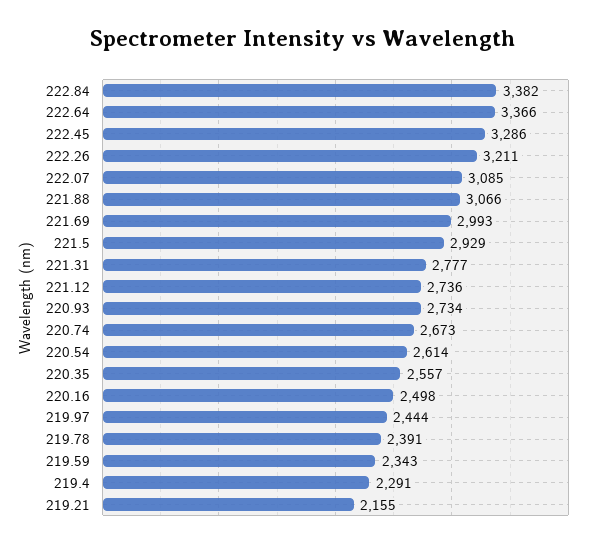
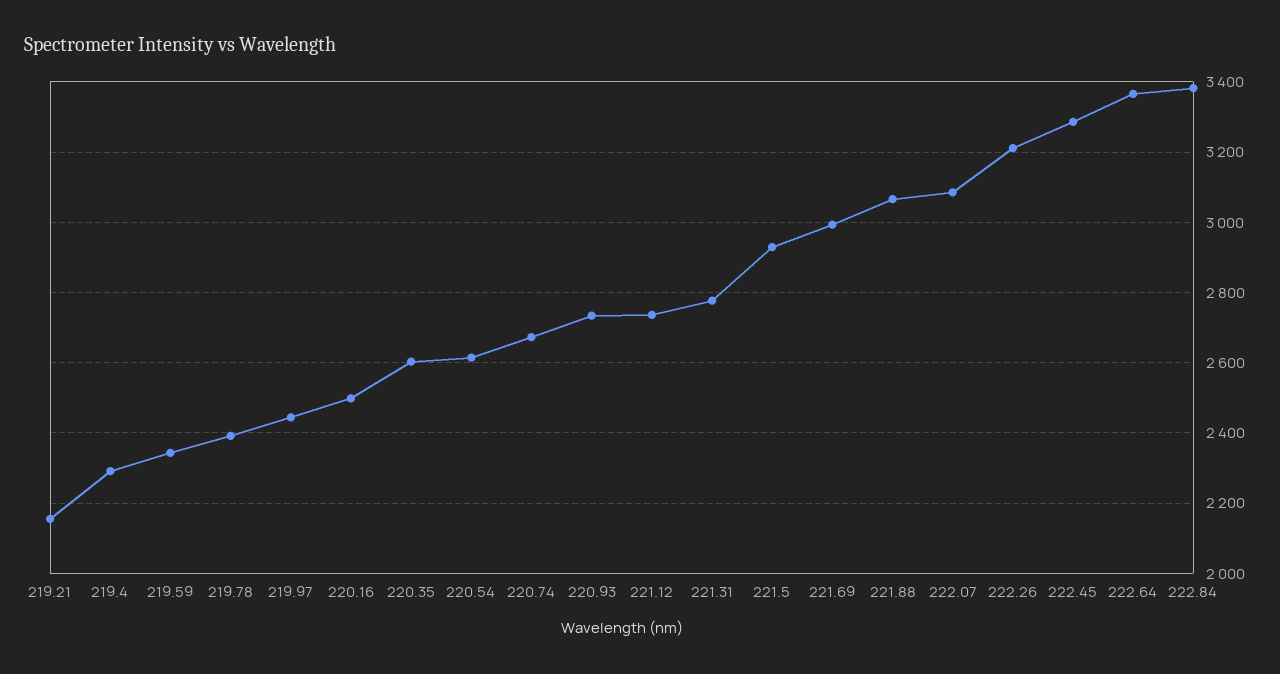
  {
    "222.84": 3382,
    "222.64": 3366,
    "222.45": 3286,
    "222.26": 3211,
    "222.07": 3085,
    "221.88": 3066,
    "221.69": 2993,
    "221.5": 2929,
    "221.31": 2777,
    "221.12": 2736,
    "220.93": 2734,
    "220.74": 2673,
    "220.54": 2614,
-   "220.35": 2557,
+   "220.35": 2600,
    "220.16": 2498,
    "219.97": 2444,
    "219.78": 2391,
    "219.59": 2343,
    "219.4": 2291,
    "219.21": 2155
  }

